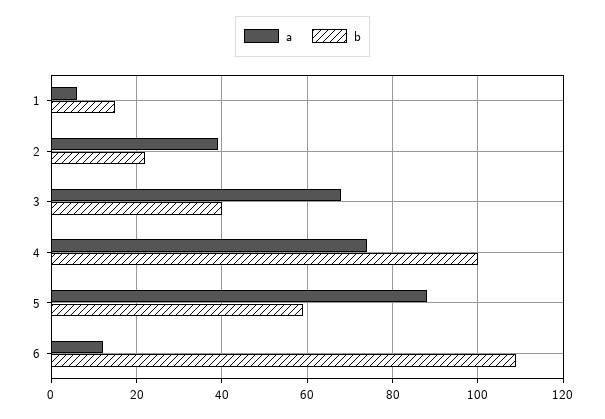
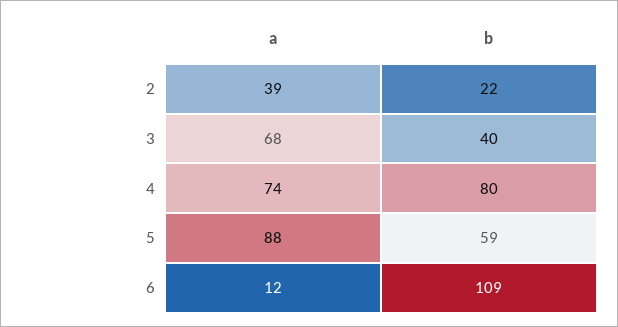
  {
    "a": {
-     "1": 5,
      "2": 39,
      "3": 68,
      "4": 74,
      "5": 88,
      "6": 12
    },
    "b": {
-     "1": 15,
      "2": 22,
      "3": 40,
-     "4": 100,
+     "4": 80,
      "5": 59,
      "6": 109
    }
  }

